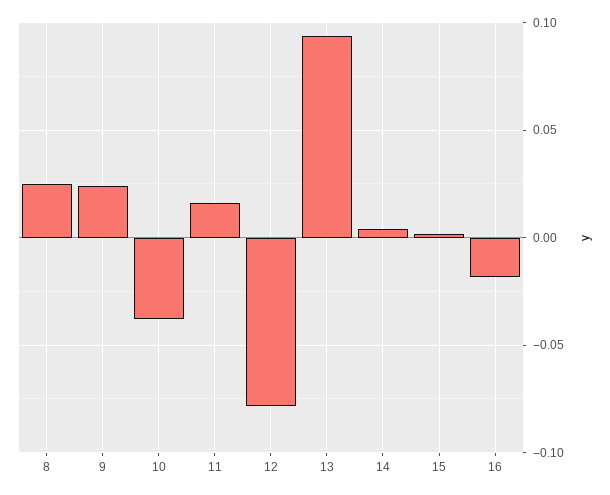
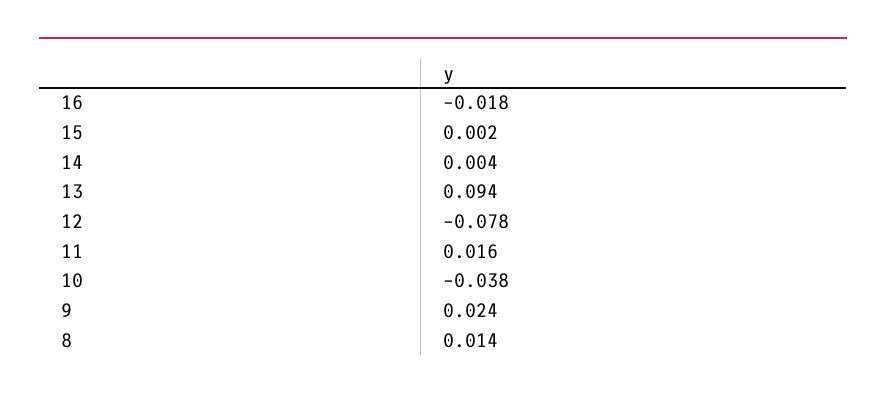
  {
-   "8": 0.025,
+   "8": 0.014,
    "9": 0.024,
    "10": -0.038,
    "11": 0.016,
    "12": -0.078,
    "13": 0.094,
    "14": 0.004,
    "15": 0.002,
    "16": -0.018
  }

